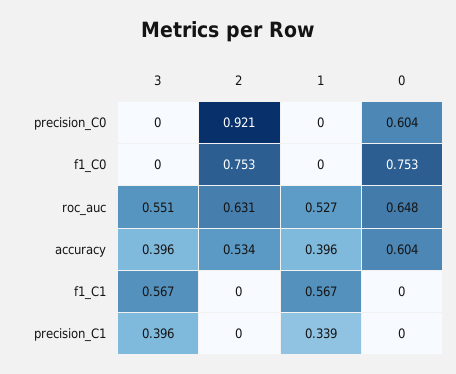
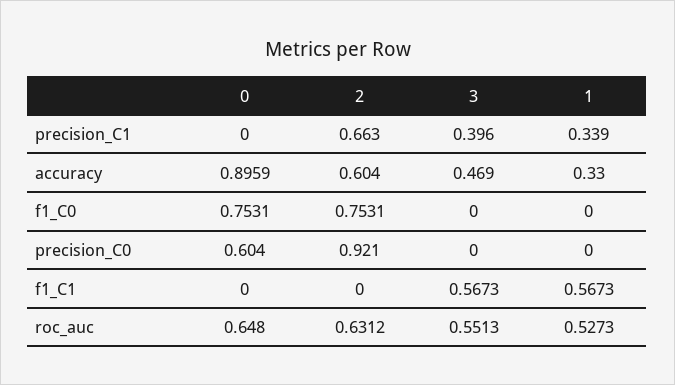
  {
    "3": {
      "precision_C0": 0,
      "f1_C0": 0,
      "roc_auc": 0.5513,
-     "accuracy": 0.396,
+     "accuracy": 0.469,
      "f1_C1": 0.5673,
      "precision_C1": 0.396
    },
    "2": {
      "precision_C0": 0.921,
      "f1_C0": 0.7531,
      "roc_auc": 0.6312,
-     "accuracy": 0.534,
+     "accuracy": 0.604,
      "f1_C1": 0,
-     "precision_C1": 0
+     "precision_C1": 0.663
    },
    "1": {
      "precision_C0": 0,
      "f1_C0": 0,
      "roc_auc": 0.5273,
-     "accuracy": 0.396,
+     "accuracy": 0.33,
      "f1_C1": 0.5673,
      "precision_C1": 0.339
    },
    "0": {
      "precision_C0": 0.604,
      "f1_C0": 0.7531,
      "roc_auc": 0.648,
-     "accuracy": 0.604,
+     "accuracy": 0.8959,
      "f1_C1": 0,
      "precision_C1": 0
    }
  }

